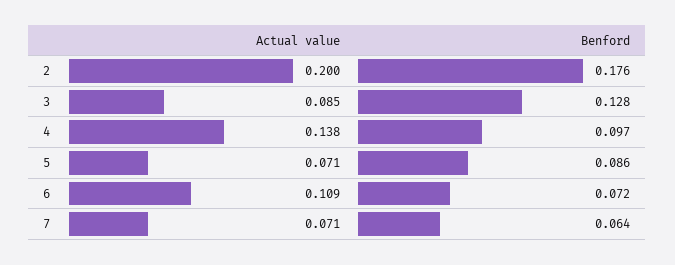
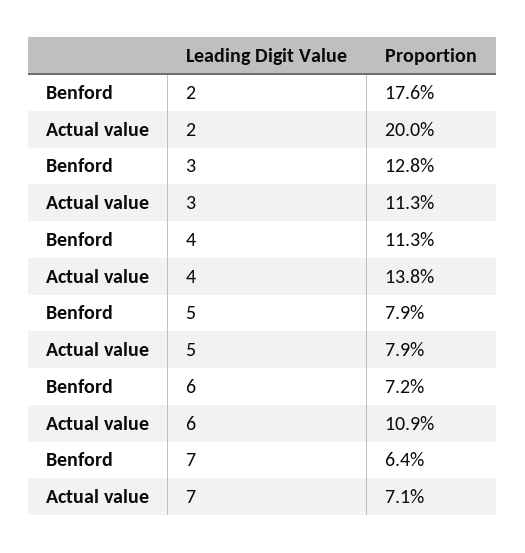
  {
    "Actual value": {
      "2": 0.2,
-     "3": 0.085,
+     "3": 0.113,
      "4": 0.138,
-     "5": 0.071,
+     "5": 0.079,
      "6": 0.109,
      "7": 0.071
    },
    "Benford": {
      "2": 0.176,
      "3": 0.128,
-     "4": 0.097,
+     "4": 0.113,
-     "5": 0.086,
+     "5": 0.079,
      "6": 0.072,
      "7": 0.064
    }
  }

